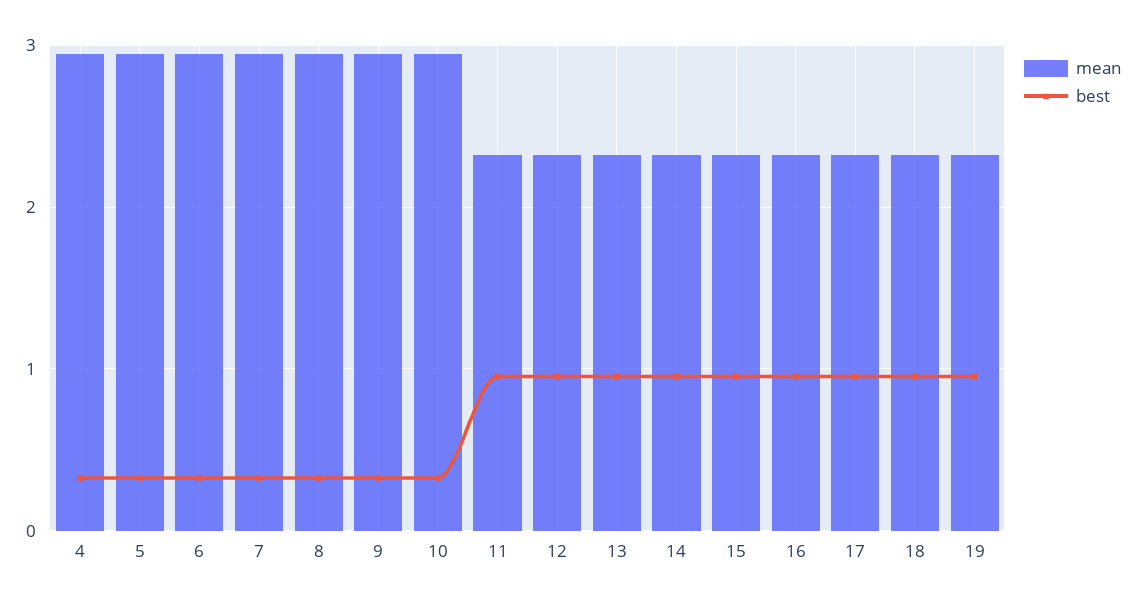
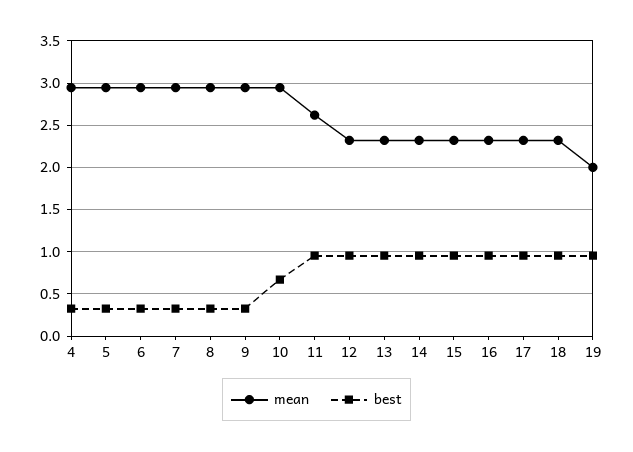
  {
    "mean": {
      "4": 2.9,
      "5": 2.9,
      "6": 2.9,
      "7": 2.9,
      "8": 2.9,
      "9": 2.9,
      "10": 2.9,
-     "11": 2.3,
+     "11": 2.6,
      "12": 2.3,
      "13": 2.3,
      "14": 2.3,
      "15": 2.3,
      "16": 2.3,
      "17": 2.3,
      "18": 2.3,
-     "19": 2.3
+     "19": 2
    },
    "best": {
      "4": 0.3,
      "5": 0.3,
      "6": 0.3,
      "7": 0.3,
      "8": 0.3,
      "9": 0.3,
-     "10": 0.3,
+     "10": 0.7,
      "11": 1,
      "12": 1,
      "13": 1,
      "14": 1,
      "15": 1,
      "16": 1,
      "17": 1,
      "18": 1,
      "19": 1
    }
  }

